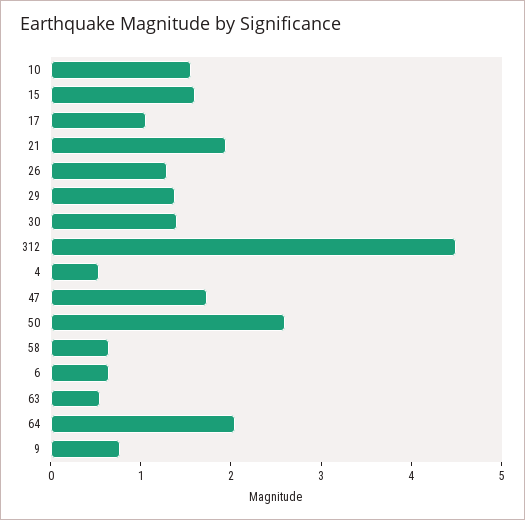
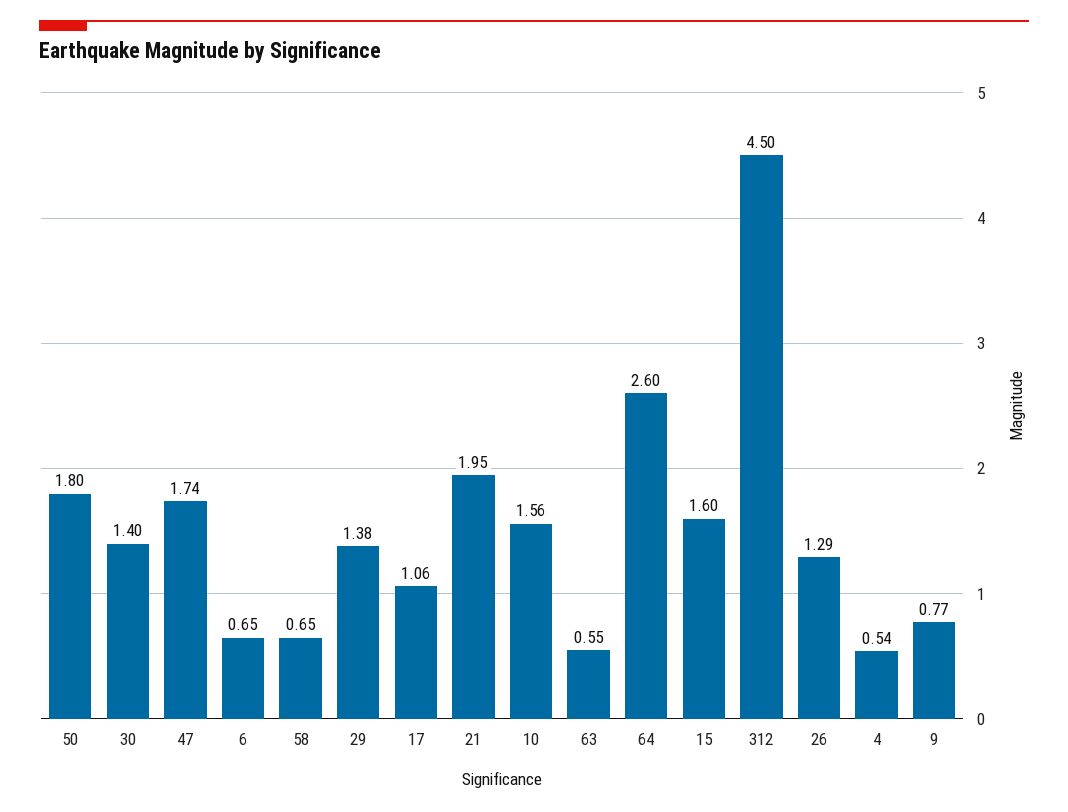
  {
    "10": 1.56,
    "15": 1.6,
    "17": 1.06,
    "21": 1.95,
    "26": 1.29,
    "29": 1.38,
    "30": 1.4,
    "312": 4.5,
    "4": 0.54,
    "47": 1.74,
-   "50": 2.6,
+   "50": 1.8,
    "58": 0.65,
    "6": 0.65,
    "63": 0.55,
-   "64": 2,
+   "64": 2.6,
    "9": 0.77
  }

